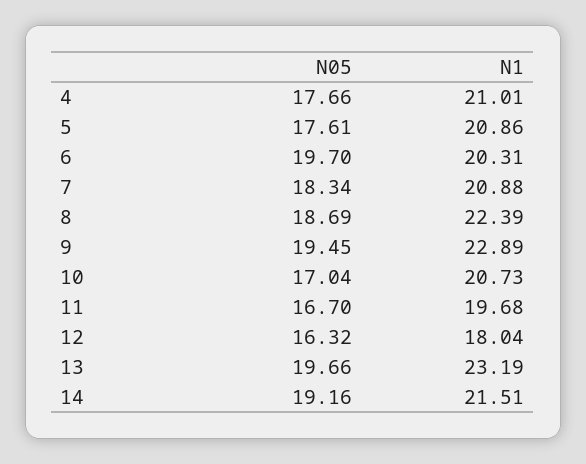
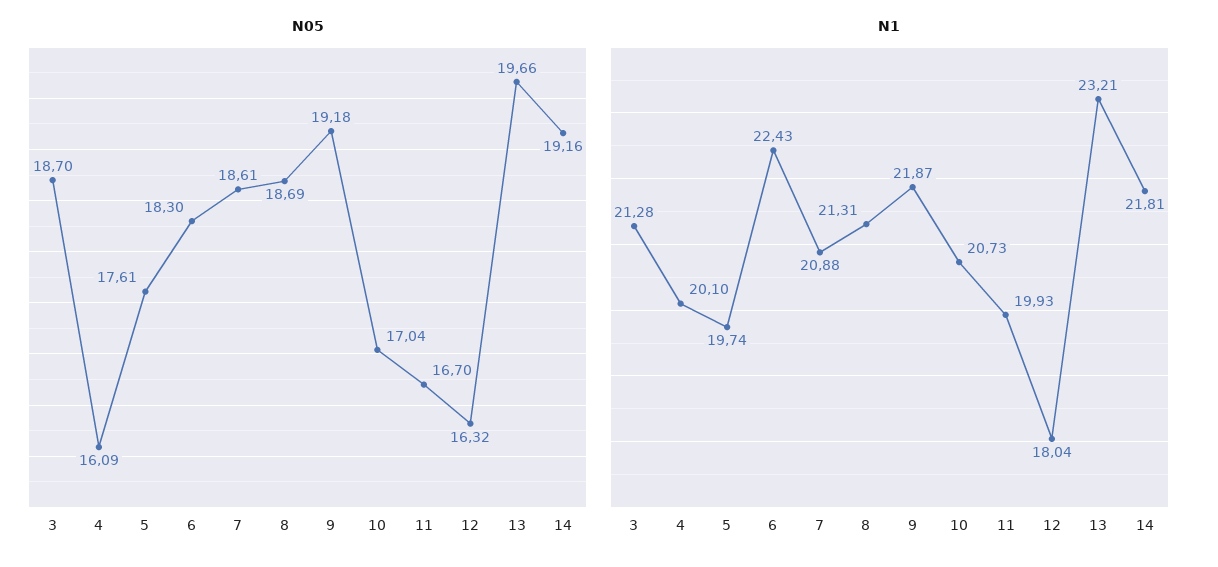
  {
    "N05": {
-     "4": 17.66,
+     "4": 16.09,
      "5": 17.61,
-     "6": 19.7,
+     "6": 18.3,
-     "7": 18.34,
+     "7": 18.61,
      "8": 18.69,
-     "9": 19.45,
+     "9": 19.18,
      "10": 17.04,
      "11": 16.7,
      "12": 16.32,
      "13": 19.66,
-     "14": 19.16
+     "14": 19.16,
+     "3": 18.7
    },
    "N1": {
-     "4": 21.01,
+     "4": 20.1,
-     "5": 20.86,
+     "5": 19.74,
-     "6": 20.31,
+     "6": 22.43,
      "7": 20.88,
-     "8": 22.39,
+     "8": 21.31,
-     "9": 22.89,
+     "9": 21.87,
      "10": 20.73,
-     "11": 19.68,
+     "11": 19.93,
      "12": 18.04,
-     "13": 23.19,
+     "13": 23.21,
-     "14": 21.51
+     "14": 21.81,
+     "3": 21.28
    }
  }

